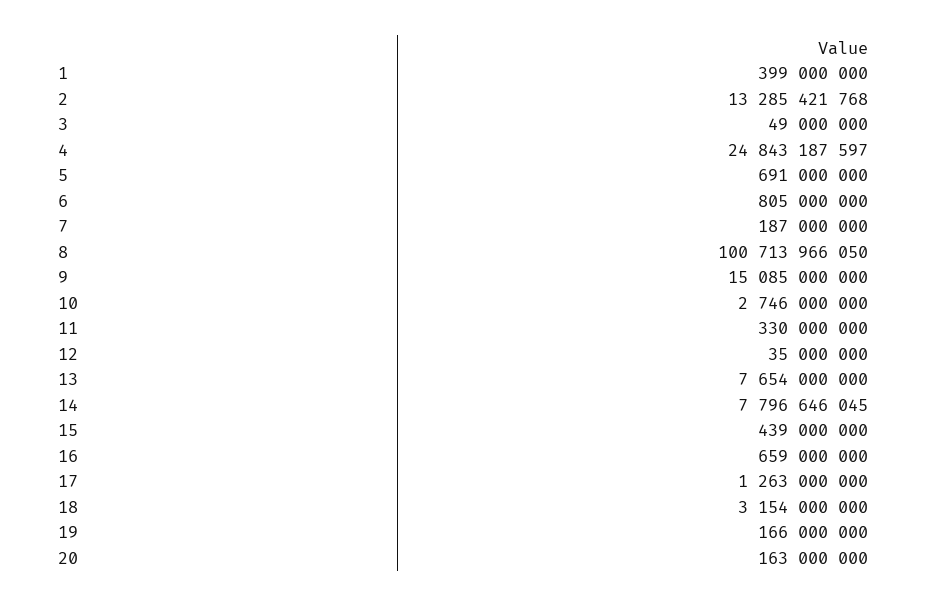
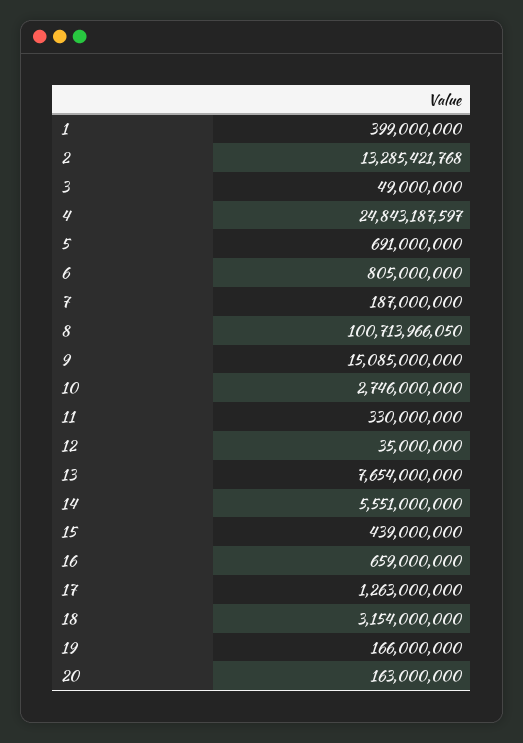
  {
    "1": 399000000,
    "2": 13285421768,
    "3": 49000000,
    "4": 24843187597,
    "5": 691000000,
    "6": 805000000,
    "7": 187000000,
    "8": 100713966050,
    "9": 15085000000,
    "10": 2746000000,
    "11": 330000000,
    "12": 35000000,
    "13": 7654000000,
-   "14": 7796646045,
+   "14": 5551000000,
    "15": 439000000,
    "16": 659000000,
    "17": 1263000000,
    "18": 3154000000,
    "19": 166000000,
    "20": 163000000
  }

